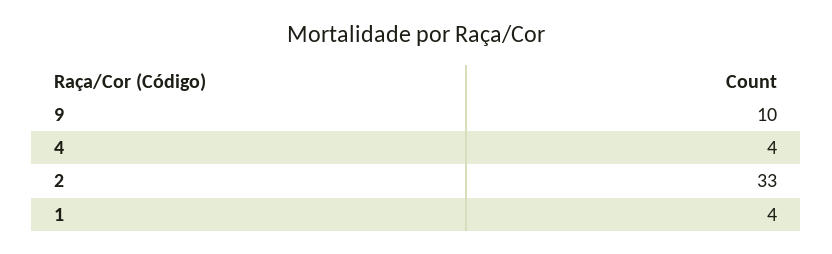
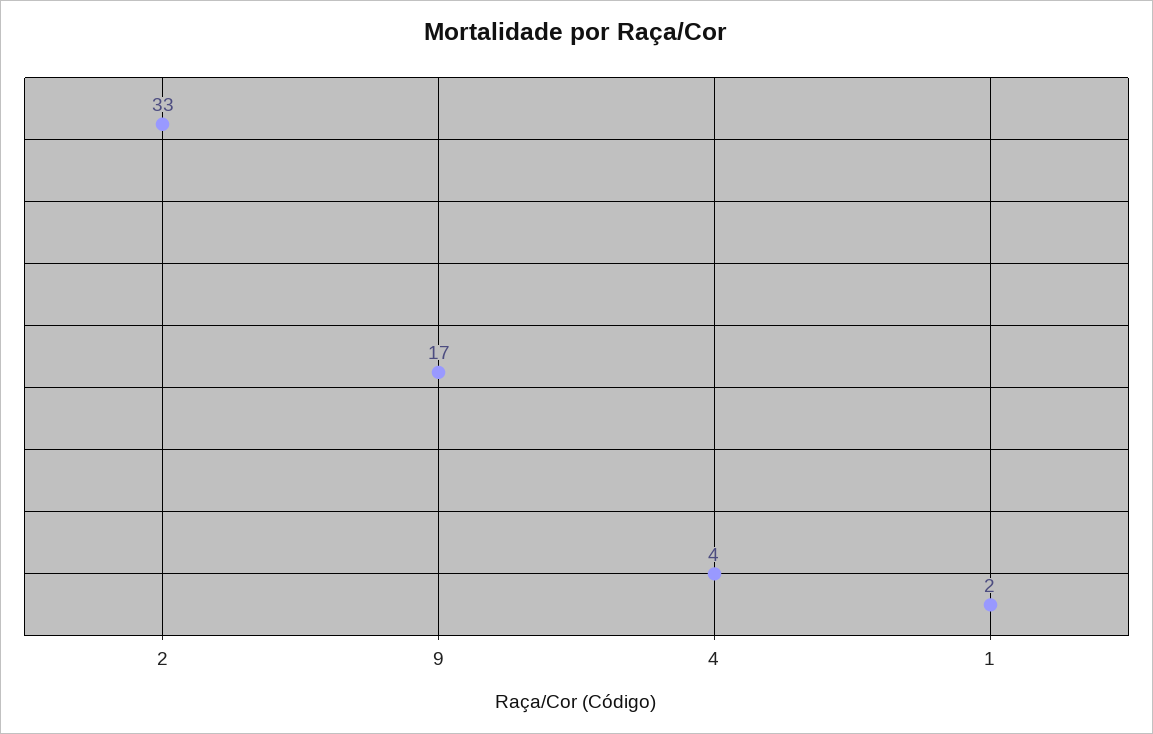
  {
-   "9": 10,
+   "9": 17,
    "4": 4,
    "2": 33,
-   "1": 4
+   "1": 2
  }

